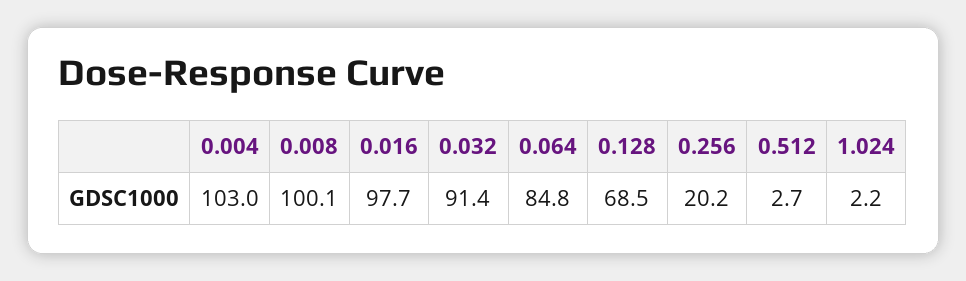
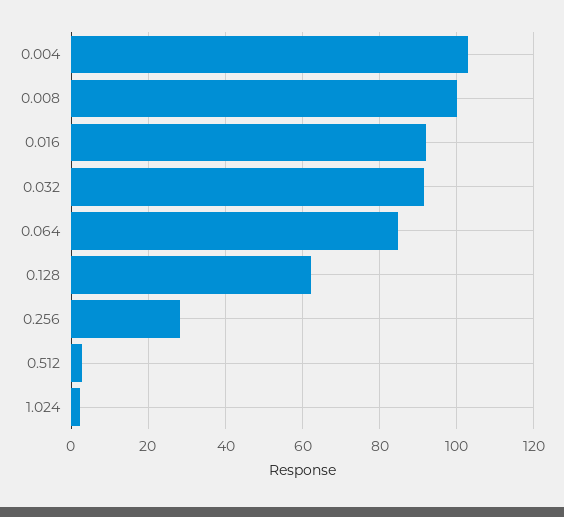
  {
    "0.004": 103,
    "0.008": 100.1,
-   "0.016": 97.7,
+   "0.016": 92,
    "0.032": 91.4,
    "0.064": 84.8,
-   "0.128": 68.5,
+   "0.128": 62,
-   "0.256": 20.2,
+   "0.256": 28,
    "0.512": 2.7,
    "1.024": 2.2
  }

